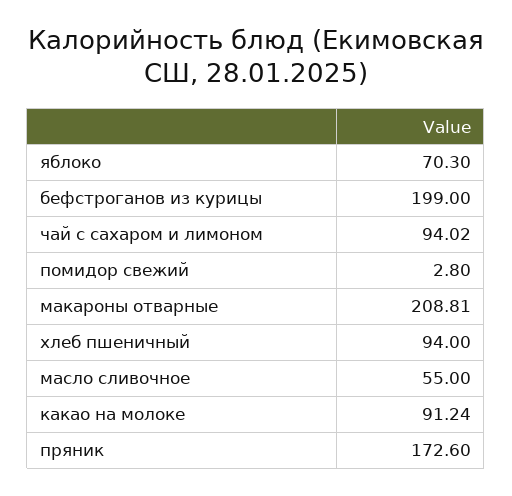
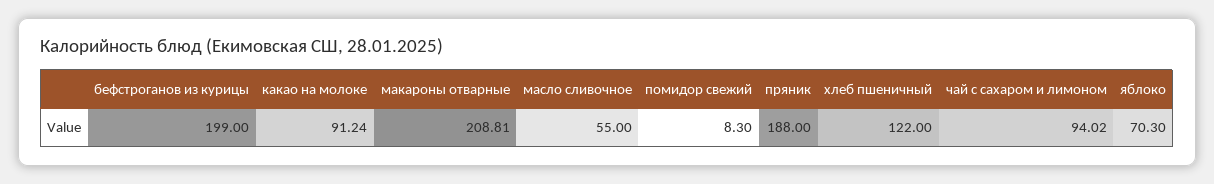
  {
    "яблоко": 70.3,
    "бефстроганов из курицы": 199,
    "чай с сахаром и лимоном": 94.02,
-   "помидор свежий": 2.8,
+   "помидор свежий": 8.3,
    "макароны отварные": 208.81,
-   "хлеб пшеничный": 94,
+   "хлеб пшеничный": 122,
    "масло сливочное": 55,
    "какао на молоке": 91.24,
-   "пряник": 172.6
+   "пряник": 188
  }

